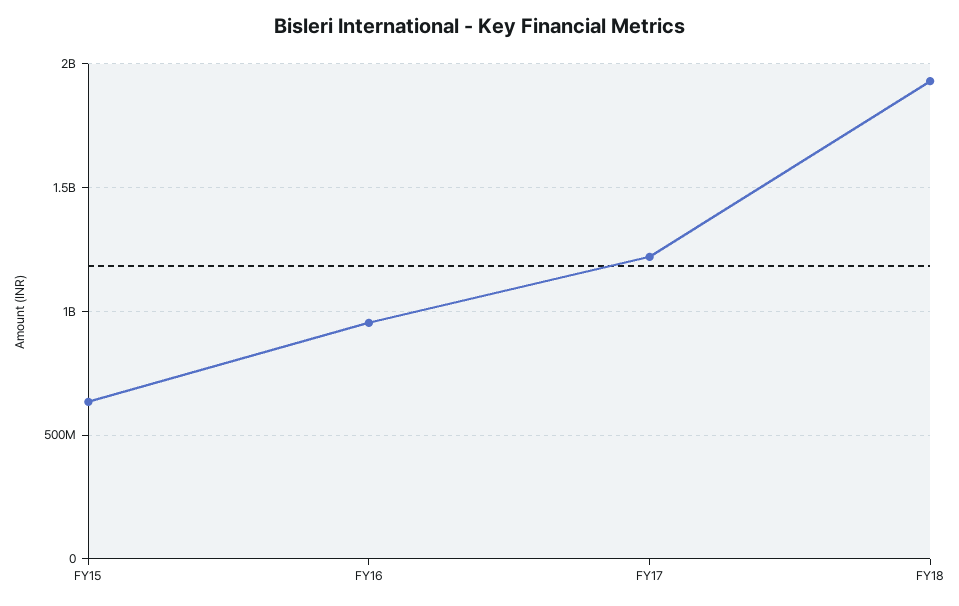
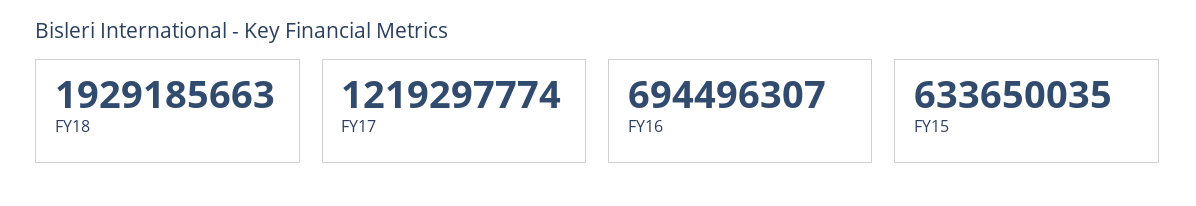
  {
    "FY15": 633650035,
-   "FY16": 950000000,
+   "FY16": 694496307,
    "FY17": 1219297774,
    "FY18": 1929185663
  }

